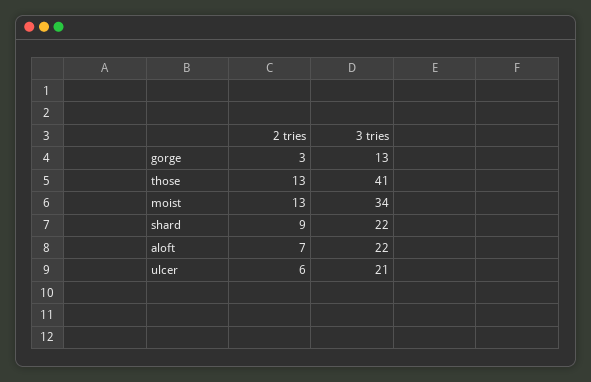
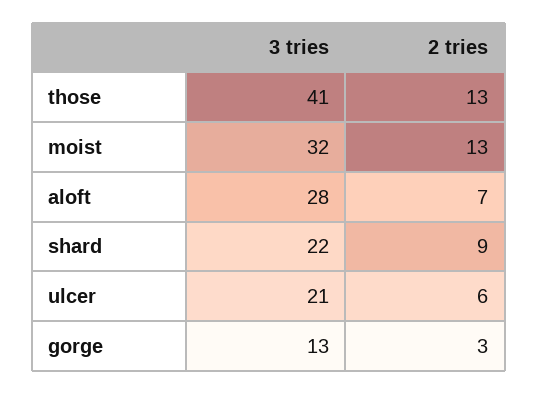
  {
    "2 tries": {
      "gorge": 3,
      "those": 13,
      "moist": 13,
      "shard": 9,
      "aloft": 7,
      "ulcer": 6
    },
    "3 tries": {
      "gorge": 13,
      "those": 41,
-     "moist": 34,
+     "moist": 32,
      "shard": 22,
-     "aloft": 22,
+     "aloft": 28,
      "ulcer": 21
    }
  }

